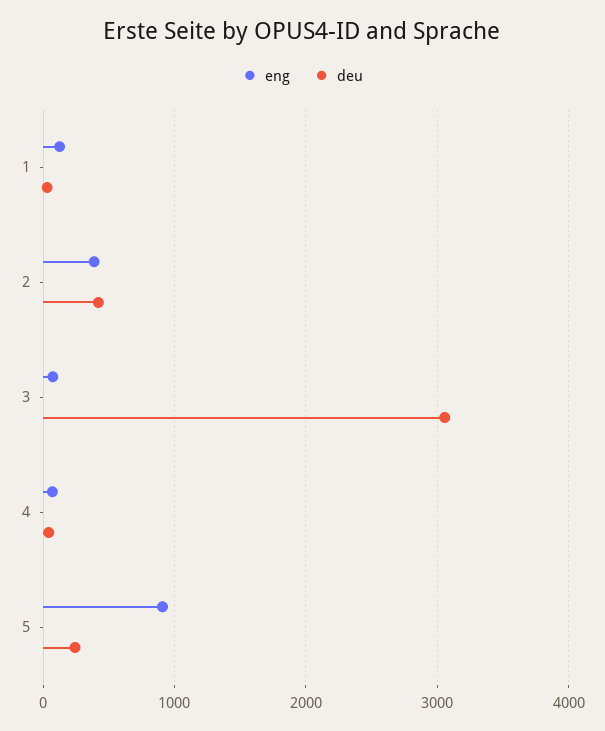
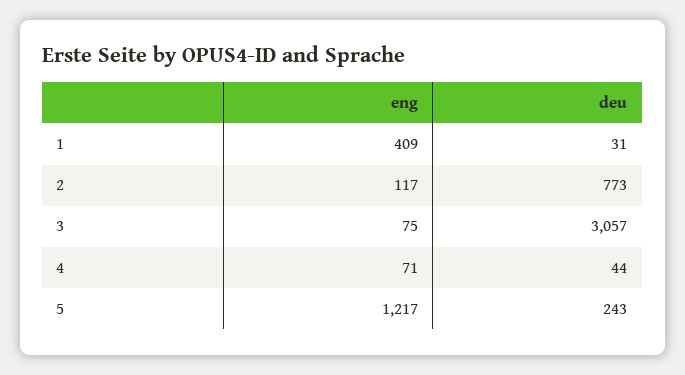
  {
    "eng": {
-     "1": 100,
+     "1": 409,
-     "2": 400,
+     "2": 117,
      "3": 75,
      "4": 71,
-     "5": 900
+     "5": 1217
    },
    "deu": {
      "1": 31,
-     "2": 400,
+     "2": 773,
      "3": 3057,
      "4": 44,
      "5": 243
    }
  }

